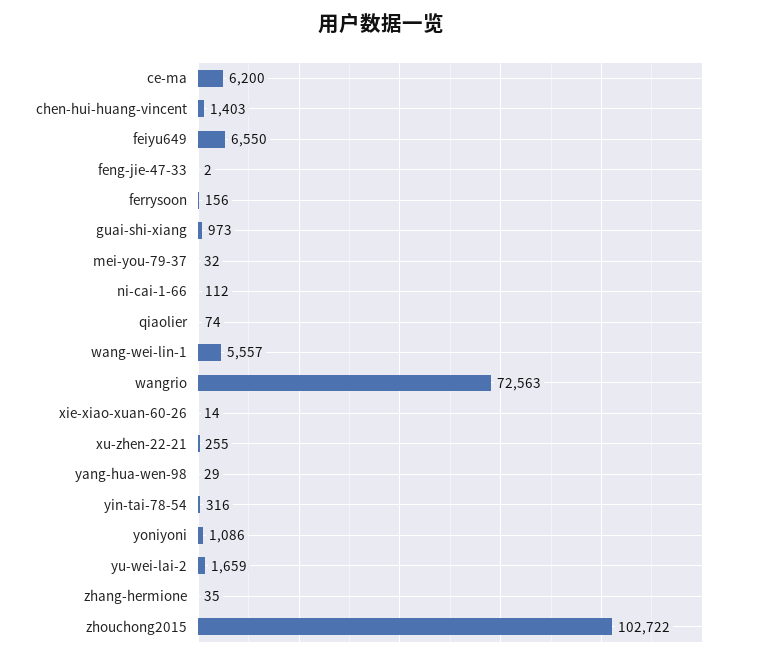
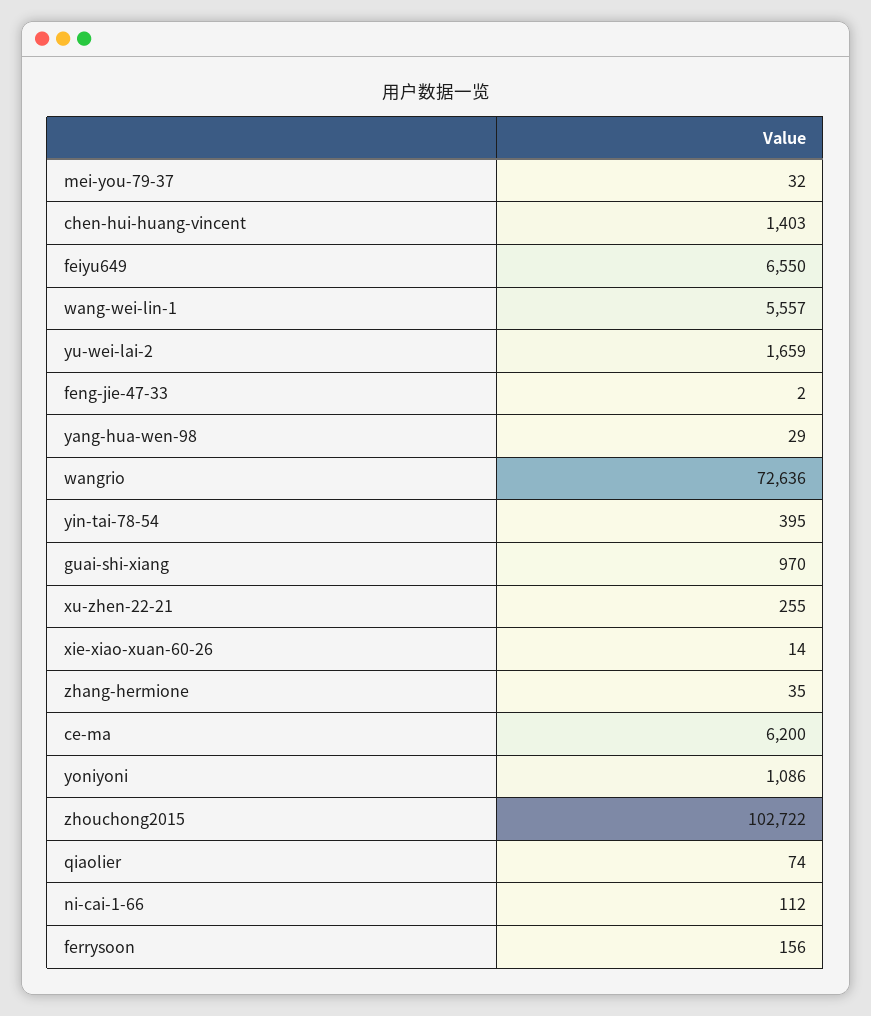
  {
    "ce-ma": 6200,
    "chen-hui-huang-vincent": 1403,
    "feiyu649": 6550,
    "feng-jie-47-33": 2,
    "ferrysoon": 156,
-   "guai-shi-xiang": 973,
+   "guai-shi-xiang": 970,
    "mei-you-79-37": 32,
    "ni-cai-1-66": 112,
    "qiaolier": 74,
    "wang-wei-lin-1": 5557,
-   "wangrio": 72563,
+   "wangrio": 72636,
    "xie-xiao-xuan-60-26": 14,
    "xu-zhen-22-21": 255,
    "yang-hua-wen-98": 29,
-   "yin-tai-78-54": 316,
+   "yin-tai-78-54": 395,
    "yoniyoni": 1086,
    "yu-wei-lai-2": 1659,
    "zhang-hermione": 35,
    "zhouchong2015": 102722
  }

